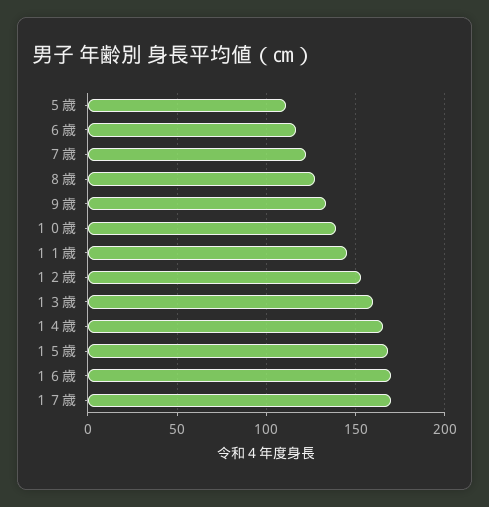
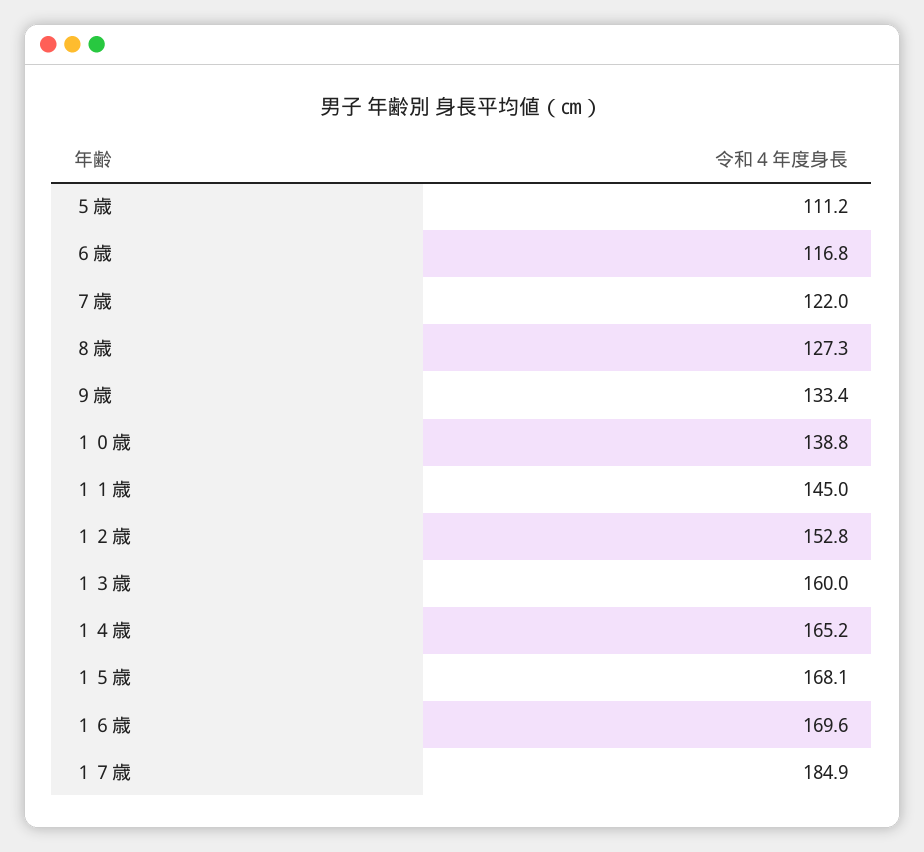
  {
    "５歳": 111.2,
    "６歳": 116.8,
    "７歳": 122,
    "８歳": 127.3,
    "９歳": 133.4,
    "１０歳": 138.8,
    "１１歳": 145,
    "１２歳": 152.8,
    "１３歳": 160,
    "１４歳": 165.2,
    "１５歳": 168.1,
    "１６歳": 169.6,
-   "１７歳": 170
+   "１７歳": 184.9
  }

